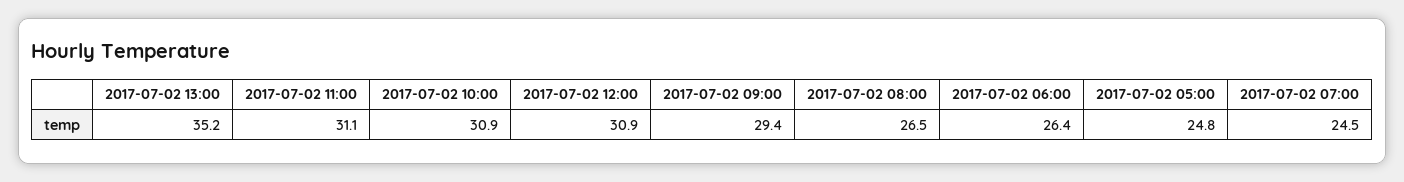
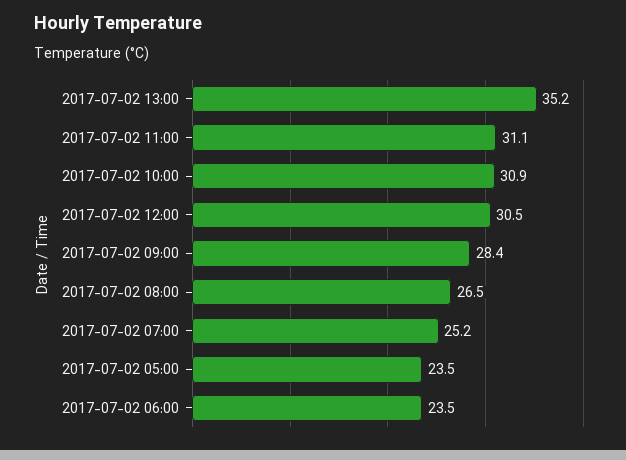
  {
    "2017-07-02 13:00": 35.2,
    "2017-07-02 11:00": 31.1,
    "2017-07-02 10:00": 30.9,
-   "2017-07-02 12:00": 30.9,
+   "2017-07-02 12:00": 30.5,
-   "2017-07-02 09:00": 29.4,
+   "2017-07-02 09:00": 28.4,
    "2017-07-02 08:00": 26.5,
-   "2017-07-02 06:00": 26.4,
+   "2017-07-02 06:00": 23.5,
-   "2017-07-02 05:00": 24.8,
+   "2017-07-02 05:00": 23.5,
-   "2017-07-02 07:00": 24.5
+   "2017-07-02 07:00": 25.2
  }

